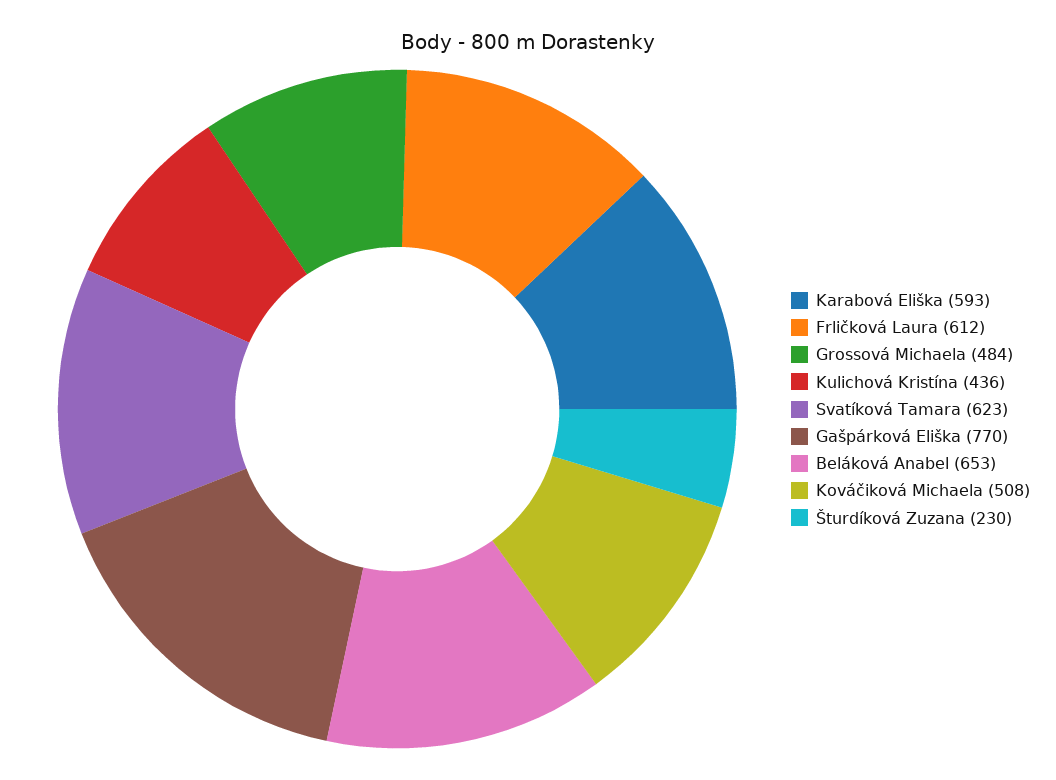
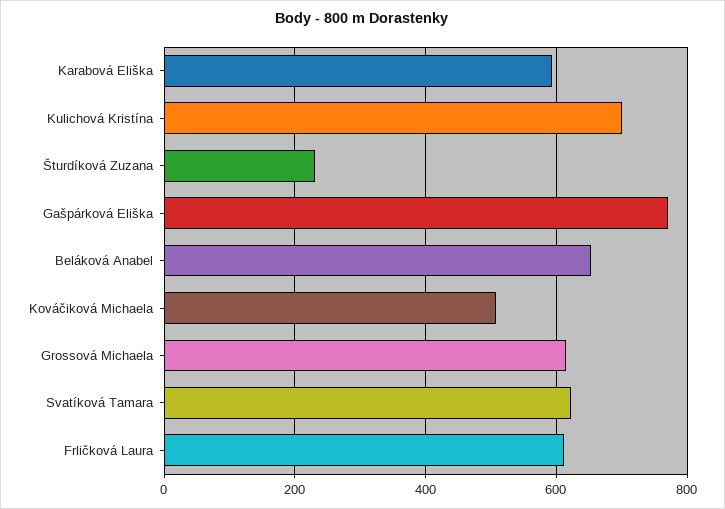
  {
    "Karabová Eliška": 593,
    "Frličková Laura": 612,
-   "Grossová Michaela": 484,
+   "Grossová Michaela": 620,
-   "Kulichová Kristína": 436,
+   "Kulichová Kristína": 700,
    "Svatíková Tamara": 623,
    "Gašpárková Eliška": 770,
    "Beláková Anabel": 653,
    "Kováčiková Michaela": 508,
    "Šturdíková Zuzana": 230
  }

